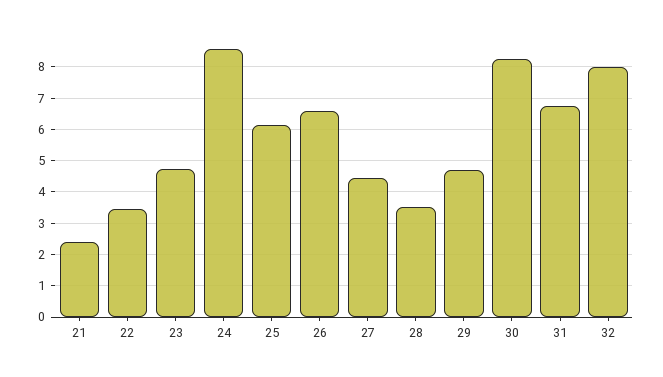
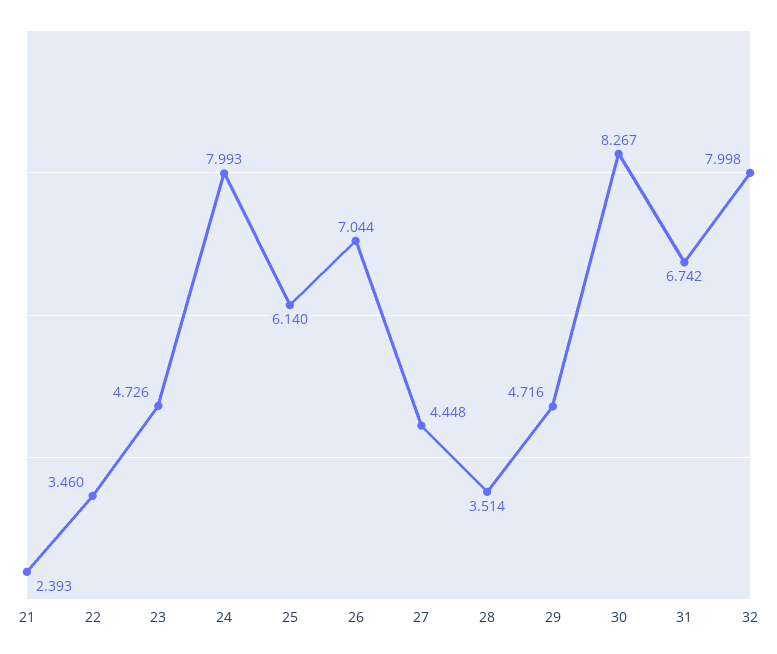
  {
    "21": 2.393,
    "22": 3.46,
    "23": 4.726,
-   "24": 8.6,
+   "24": 7.993,
    "25": 6.14,
-   "26": 6.6,
+   "26": 7.044,
    "27": 4.448,
    "28": 3.514,
    "29": 4.716,
    "30": 8.267,
    "31": 6.742,
    "32": 7.998
  }

